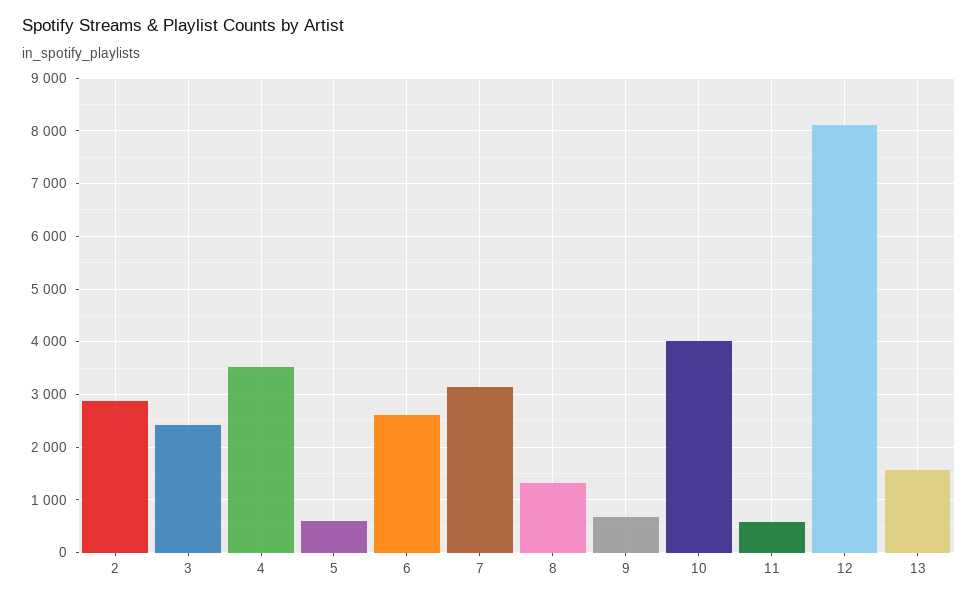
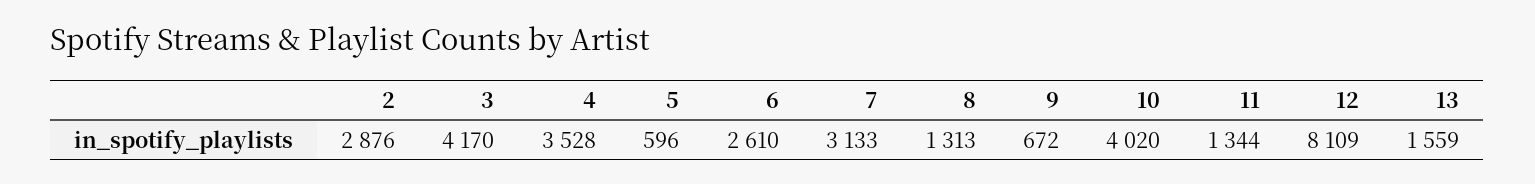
  {
    "2": 2876,
-   "3": 2400,
+   "3": 4170,
    "4": 3528,
    "5": 596,
    "6": 2610,
    "7": 3133,
    "8": 1313,
    "9": 672,
    "10": 4020,
-   "11": 600,
+   "11": 1344,
    "12": 8109,
    "13": 1559
  }

